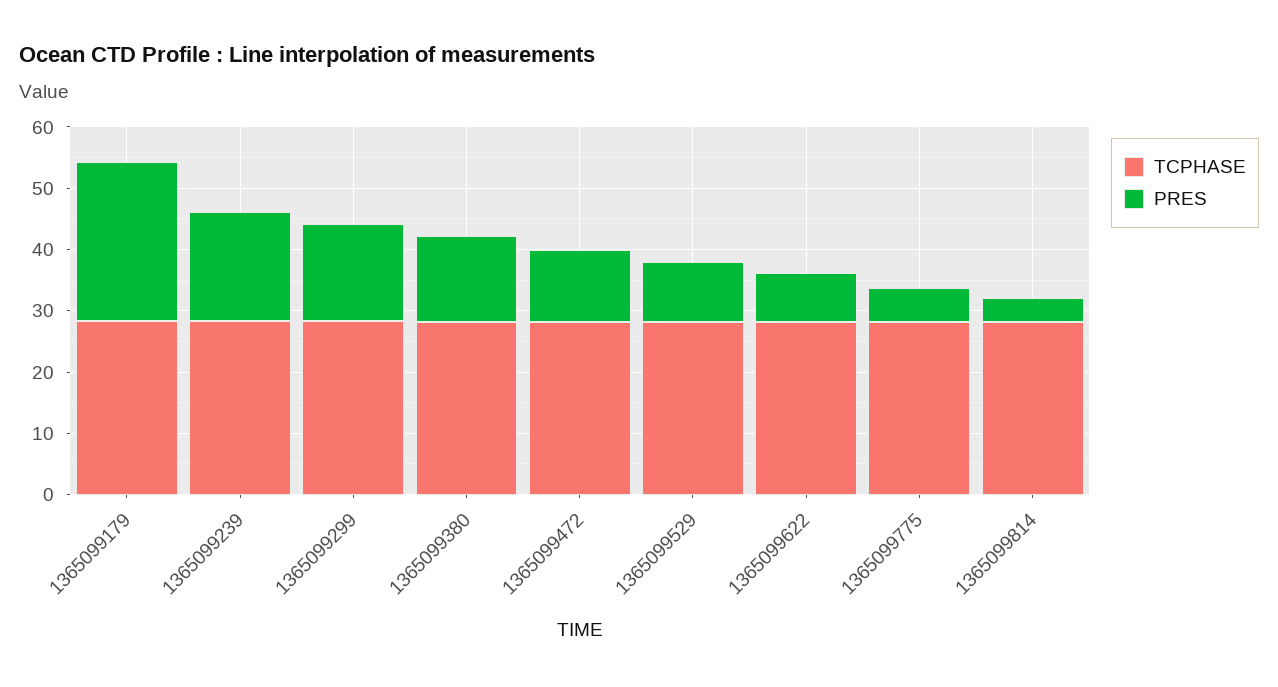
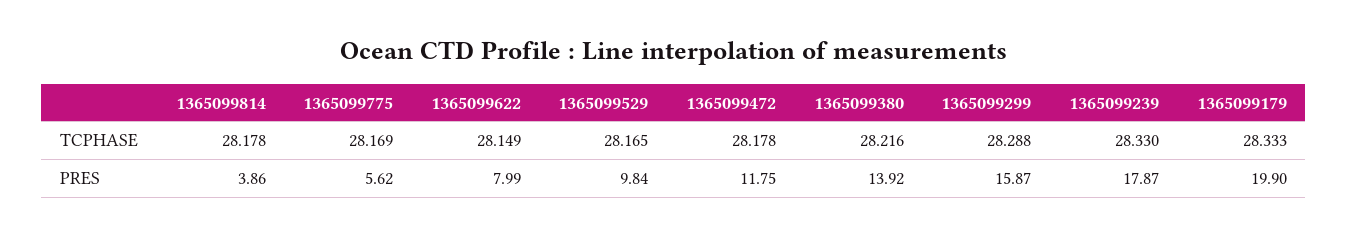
  {
    "TCPHASE": {
      "1365099179": 28.333,
      "1365099239": 28.33,
      "1365099299": 28.288,
      "1365099380": 28.216,
      "1365099472": 28.178,
      "1365099529": 28.165,
      "1365099622": 28.149,
      "1365099775": 28.169,
      "1365099814": 28.178
    },
    "PRES": {
-     "1365099179": 26,
+     "1365099179": 19.9,
      "1365099239": 17.87,
      "1365099299": 15.87,
      "1365099380": 13.92,
      "1365099472": 11.75,
      "1365099529": 9.84,
      "1365099622": 7.99,
      "1365099775": 5.62,
      "1365099814": 3.86
    }
  }

